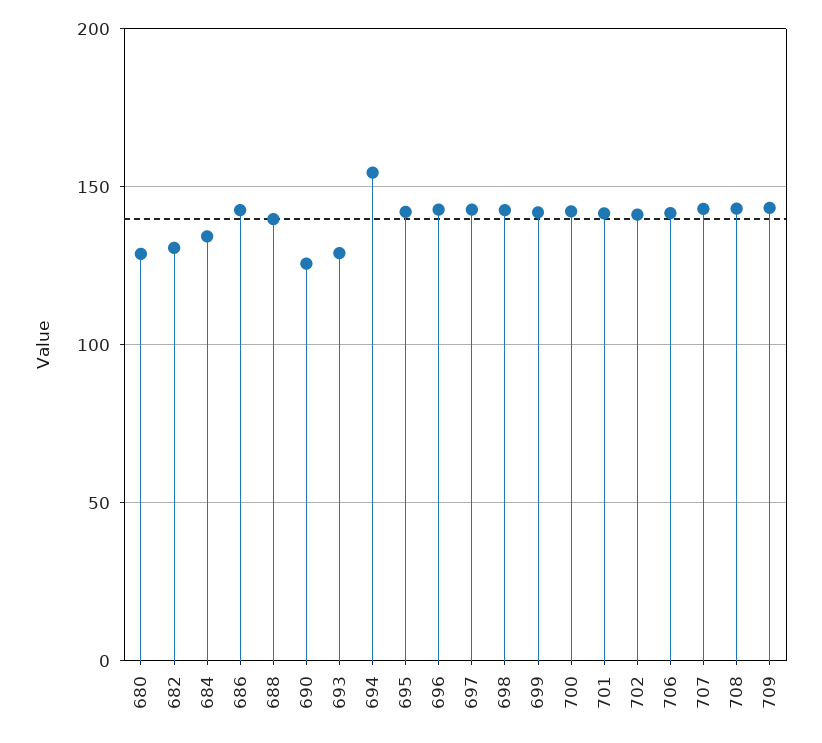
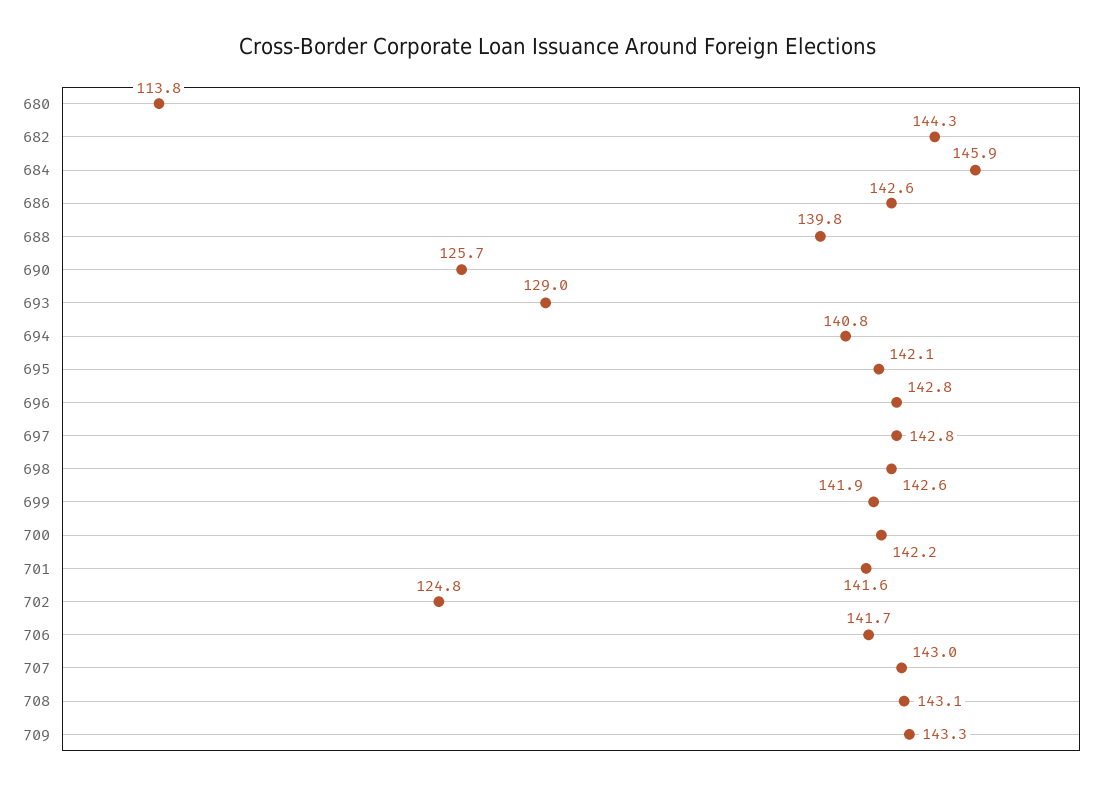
  {
-   "680": 130,
+   "680": 113.8,
-   "682": 130,
+   "682": 144.3,
-   "684": 135,
+   "684": 145.9,
    "686": 142.6,
    "688": 139.8,
    "690": 125.7,
    "693": 129,
-   "694": 155,
+   "694": 140.8,
    "695": 142.1,
    "696": 142.8,
    "697": 142.8,
    "698": 142.6,
    "699": 141.9,
    "700": 142.2,
    "701": 141.6,
-   "702": 140,
+   "702": 124.8,
    "706": 141.7,
    "707": 143,
    "708": 143.1,
    "709": 143.3
  }

